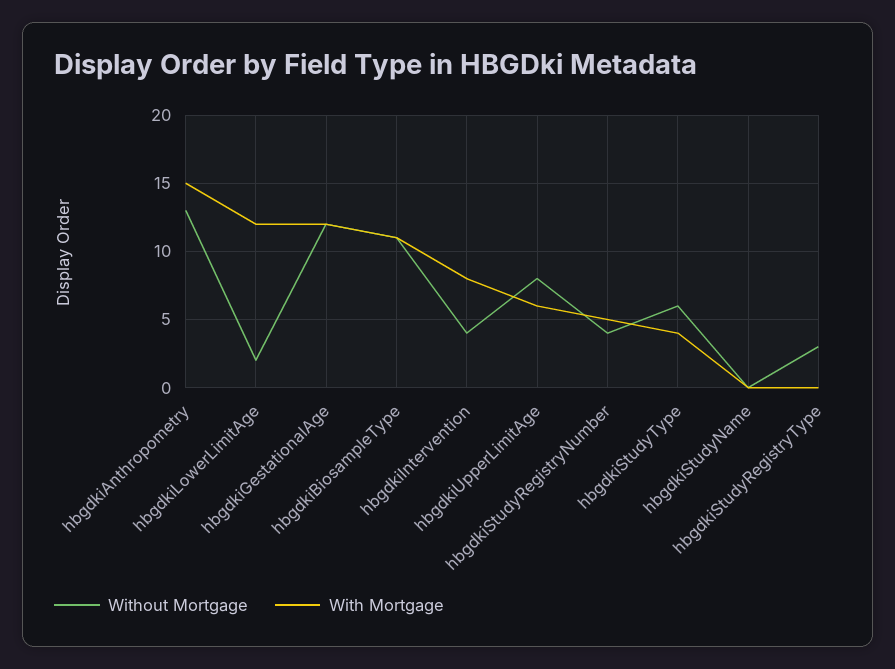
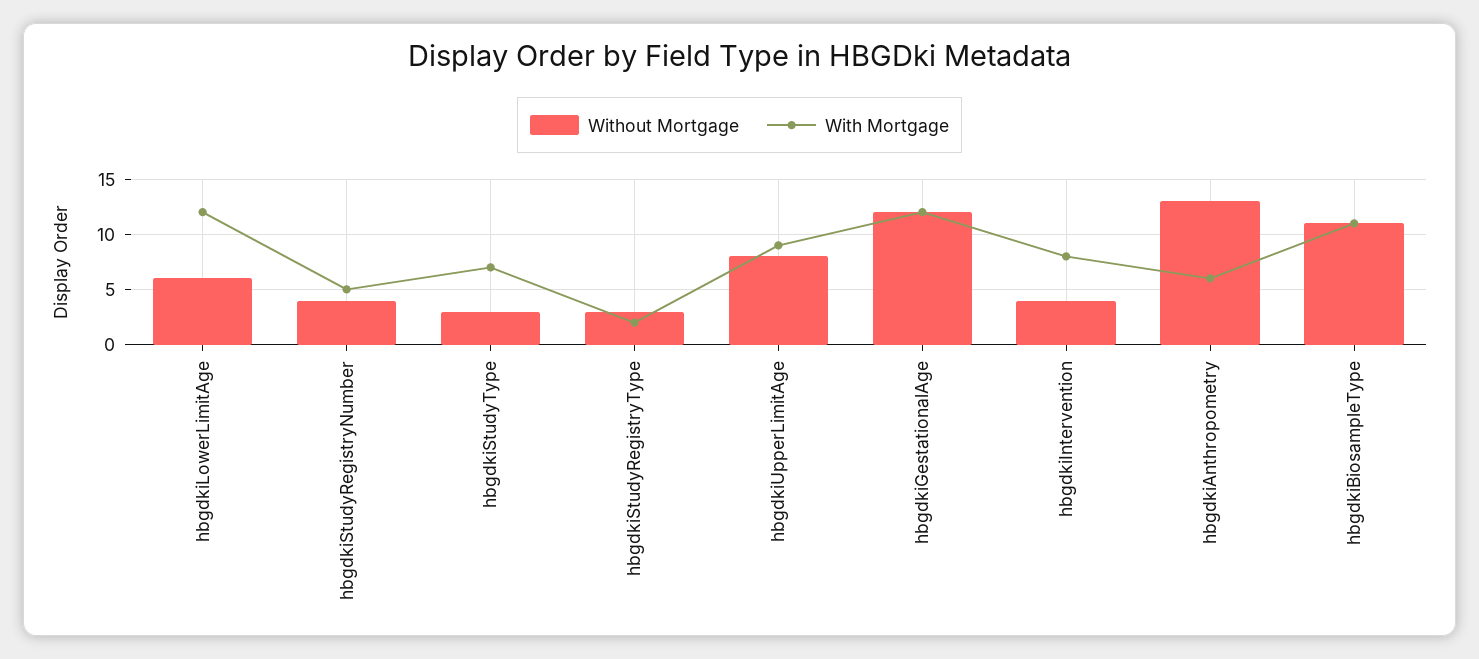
  {
    "Without Mortgage": {
      "hbgdkiAnthropometry": 13,
-     "hbgdkiLowerLimitAge": 2,
+     "hbgdkiLowerLimitAge": 6,
      "hbgdkiGestationalAge": 12,
      "hbgdkiBiosampleType": 11,
      "hbgdkiIntervention": 4,
      "hbgdkiUpperLimitAge": 8,
      "hbgdkiStudyRegistryNumber": 4,
-     "hbgdkiStudyType": 6,
+     "hbgdkiStudyType": 3,
-     "hbgdkiStudyName": 0,
      "hbgdkiStudyRegistryType": 3
    },
    "With Mortgage": {
-     "hbgdkiAnthropometry": 15,
+     "hbgdkiAnthropometry": 6,
      "hbgdkiLowerLimitAge": 12,
      "hbgdkiGestationalAge": 12,
      "hbgdkiBiosampleType": 11,
      "hbgdkiIntervention": 8,
-     "hbgdkiUpperLimitAge": 6,
+     "hbgdkiUpperLimitAge": 9,
      "hbgdkiStudyRegistryNumber": 5,
-     "hbgdkiStudyType": 4,
+     "hbgdkiStudyType": 7,
-     "hbgdkiStudyName": 0,
-     "hbgdkiStudyRegistryType": 0
+     "hbgdkiStudyRegistryType": 2
    }
  }

